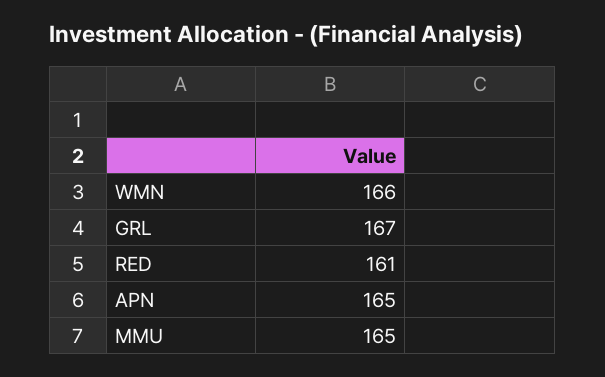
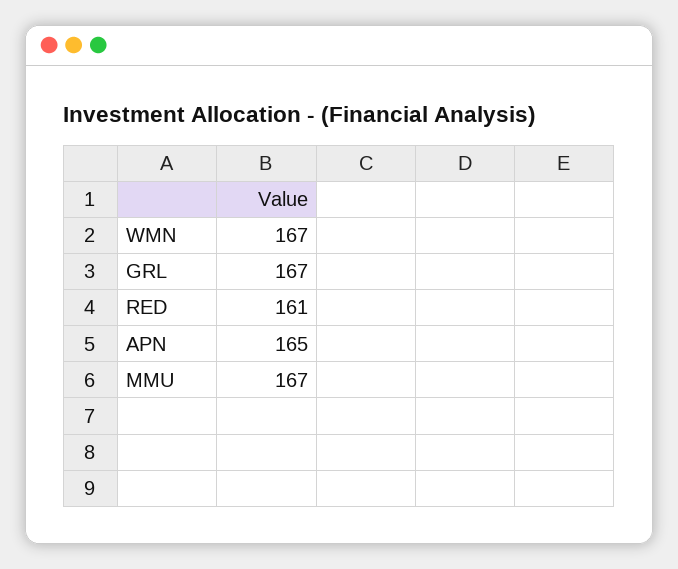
  {
-   "WMN": 166,
+   "WMN": 167,
    "GRL": 167,
    "RED": 161,
    "APN": 165,
-   "MMU": 165
+   "MMU": 167
  }

